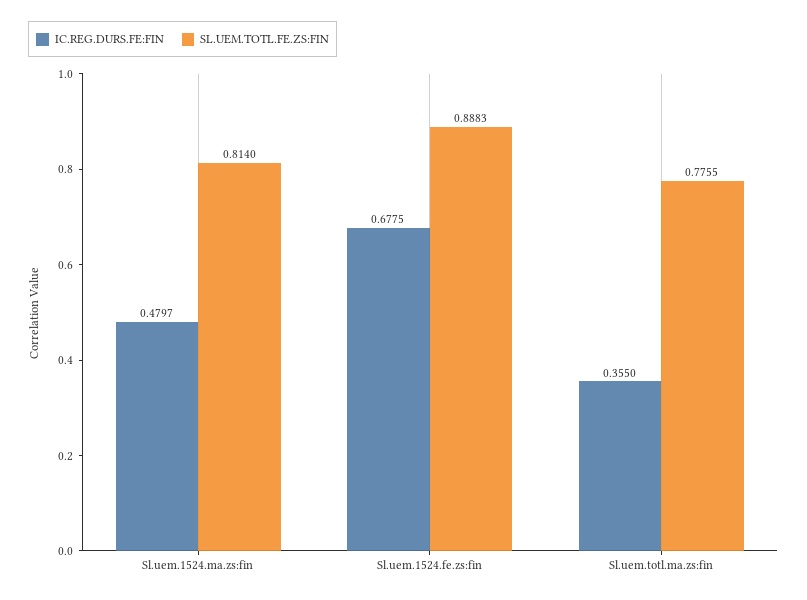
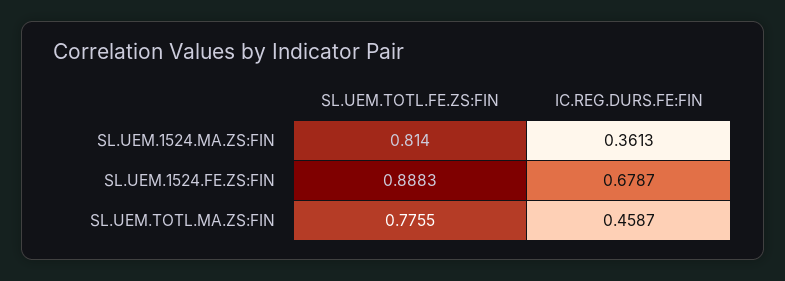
  {
    "IC.REG.DURS.FE:FIN": {
-     "Sl.uem.1524.ma.zs:fin": 0.4797,
+     "Sl.uem.1524.ma.zs:fin": 0.3613,
-     "Sl.uem.1524.fe.zs:fin": 0.6775,
+     "Sl.uem.1524.fe.zs:fin": 0.6787,
-     "Sl.uem.totl.ma.zs:fin": 0.355
+     "Sl.uem.totl.ma.zs:fin": 0.4587
    },
    "SL.UEM.TOTL.FE.ZS:FIN": {
      "Sl.uem.1524.ma.zs:fin": 0.814,
      "Sl.uem.1524.fe.zs:fin": 0.8883,
      "Sl.uem.totl.ma.zs:fin": 0.7755
    }
  }

